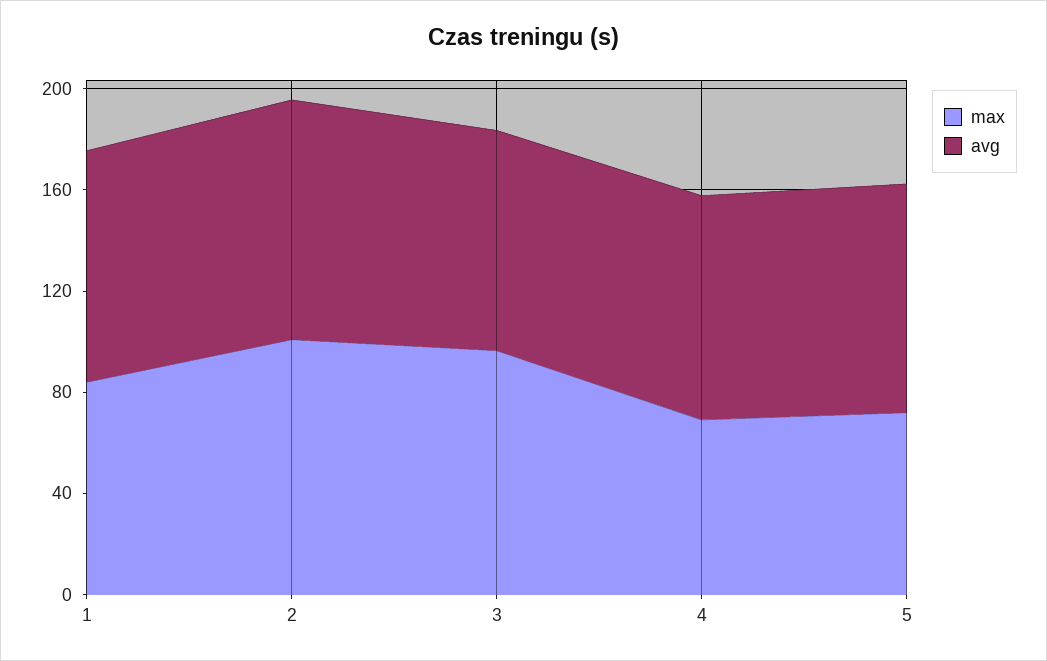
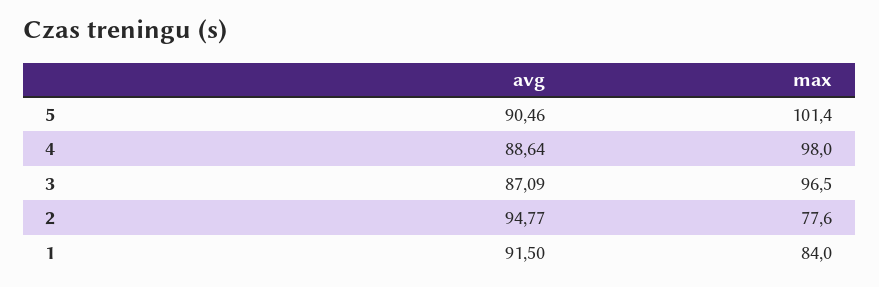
  {
    "max": {
      "1": 84,
-     "2": 100,
+     "2": 77.6,
      "3": 96.5,
-     "4": 70,
+     "4": 98,
-     "5": 70
+     "5": 101.4
    },
    "avg": {
      "1": 91.5,
      "2": 94.77,
      "3": 87.09,
      "4": 88.64,
      "5": 90.46
    }
  }

